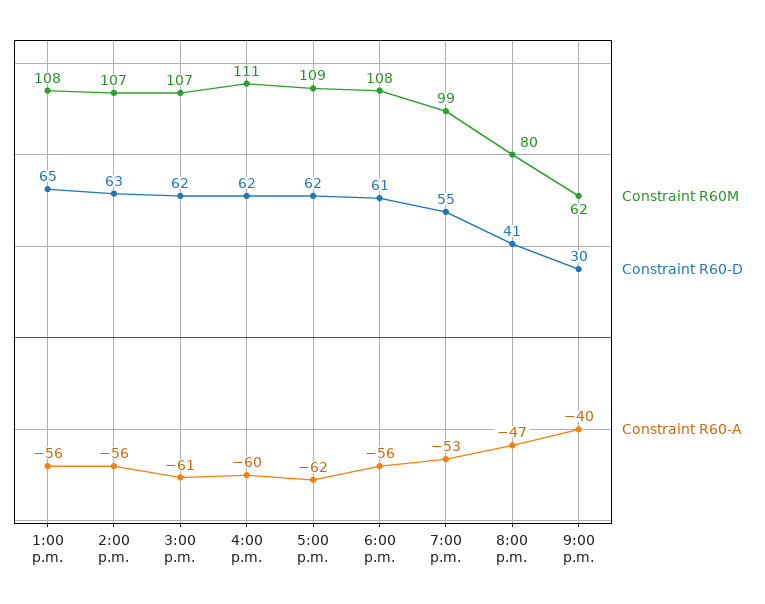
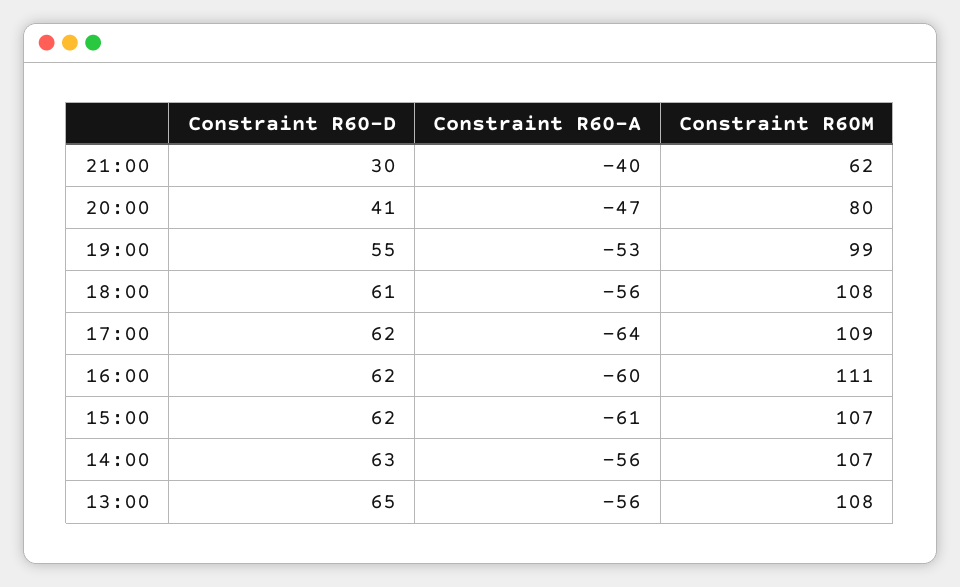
  {
    "Constraint R60M": {
      "1:00 p.m.": 108,
      "2:00 p.m.": 107,
      "3:00 p.m.": 107,
      "4:00 p.m.": 111,
      "5:00 p.m.": 109,
      "6:00 p.m.": 108,
      "7:00 p.m.": 99,
      "8:00 p.m.": 80,
      "9:00 p.m.": 62
    },
    "Constraint R60-D": {
      "1:00 p.m.": 65,
      "2:00 p.m.": 63,
      "3:00 p.m.": 62,
      "4:00 p.m.": 62,
      "5:00 p.m.": 62,
      "6:00 p.m.": 61,
      "7:00 p.m.": 55,
      "8:00 p.m.": 41,
      "9:00 p.m.": 30
    },
    "Constraint R60-A": {
      "1:00 p.m.": -56,
      "2:00 p.m.": -56,
      "3:00 p.m.": -61,
      "4:00 p.m.": -60,
-     "5:00 p.m.": -62,
+     "5:00 p.m.": -64,
      "6:00 p.m.": -56,
      "7:00 p.m.": -53,
      "8:00 p.m.": -47,
      "9:00 p.m.": -40
    }
  }

